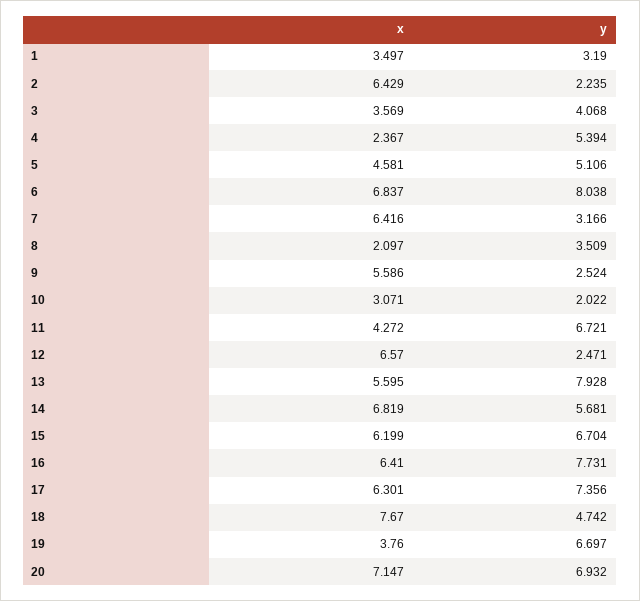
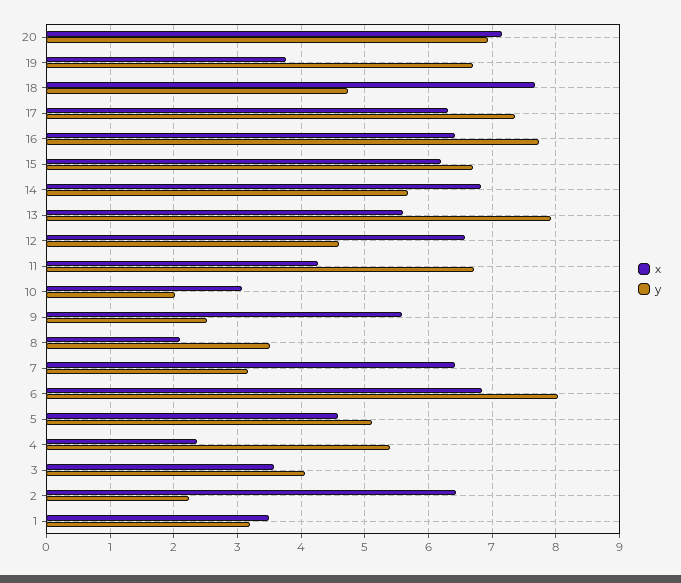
  {
    "x": {
      "1": 3.497,
      "2": 6.429,
      "3": 3.569,
      "4": 2.367,
      "5": 4.581,
      "6": 6.837,
      "7": 6.416,
      "8": 2.097,
      "9": 5.586,
      "10": 3.071,
      "11": 4.272,
      "12": 6.57,
      "13": 5.595,
      "14": 6.819,
      "15": 6.199,
      "16": 6.41,
      "17": 6.301,
      "18": 7.67,
      "19": 3.76,
      "20": 7.147
    },
    "y": {
      "1": 3.19,
      "2": 2.235,
      "3": 4.068,
      "4": 5.394,
      "5": 5.106,
      "6": 8.038,
      "7": 3.166,
      "8": 3.509,
      "9": 2.524,
      "10": 2.022,
      "11": 6.721,
-     "12": 2.471,
+     "12": 4.6,
      "13": 7.928,
      "14": 5.681,
      "15": 6.704,
      "16": 7.731,
      "17": 7.356,
      "18": 4.742,
      "19": 6.697,
      "20": 6.932
    }
  }

